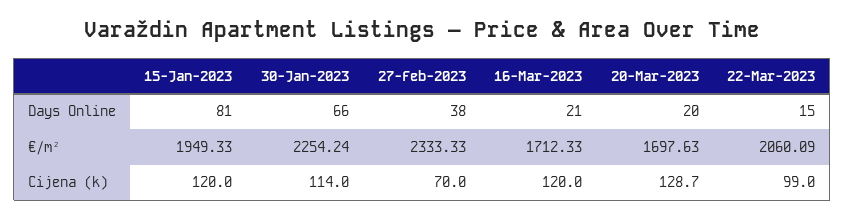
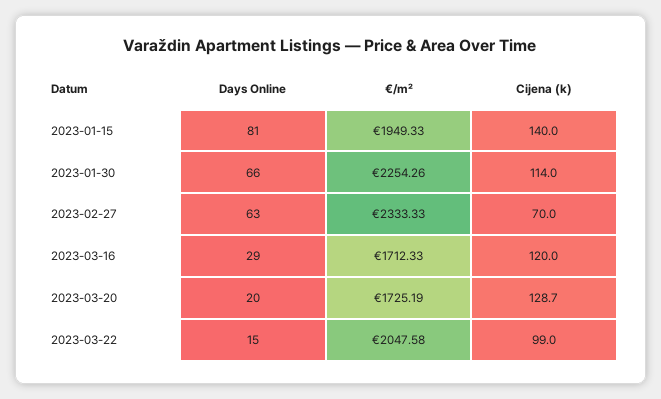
  {
    "15-Jan-2023": {
      "Days Online": 81,
      "€/m²": 1949.33,
-     "Cijena (k)": 120
+     "Cijena (k)": 140
    },
    "30-Jan-2023": {
      "Days Online": 66,
-     "€/m²": 2254.24,
+     "€/m²": 2254.26,
      "Cijena (k)": 114
    },
    "27-Feb-2023": {
-     "Days Online": 38,
+     "Days Online": 63,
      "€/m²": 2333.33,
      "Cijena (k)": 70
    },
    "16-Mar-2023": {
-     "Days Online": 21,
+     "Days Online": 29,
      "€/m²": 1712.33,
      "Cijena (k)": 120
    },
    "20-Mar-2023": {
      "Days Online": 20,
-     "€/m²": 1697.63,
+     "€/m²": 1725.19,
      "Cijena (k)": 128.7
    },
    "22-Mar-2023": {
      "Days Online": 15,
-     "€/m²": 2060.09,
+     "€/m²": 2047.58,
      "Cijena (k)": 99
    }
  }

